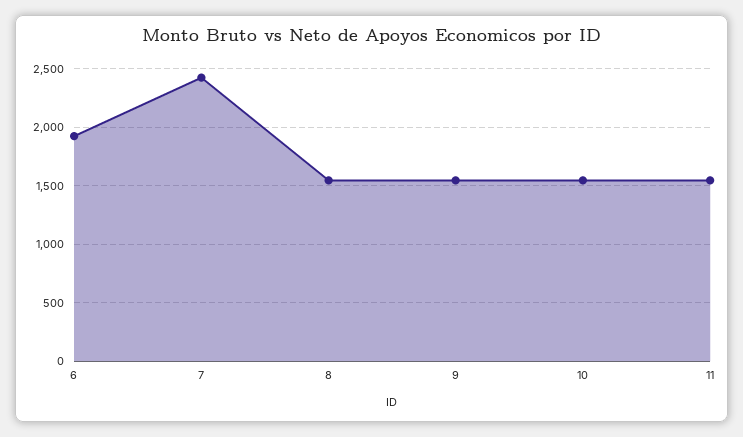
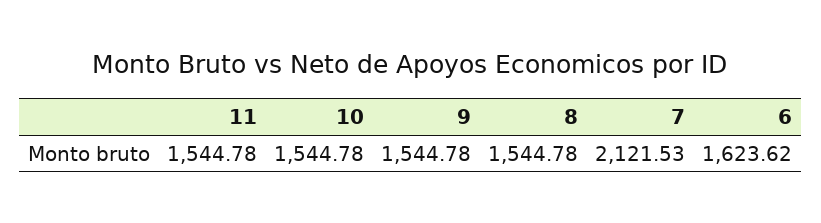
  {
-   "6": 1900,
+   "6": 1623.62,
-   "7": 2400,
+   "7": 2121.53,
    "8": 1544.78,
    "9": 1544.78,
    "10": 1544.78,
    "11": 1544.78
  }

